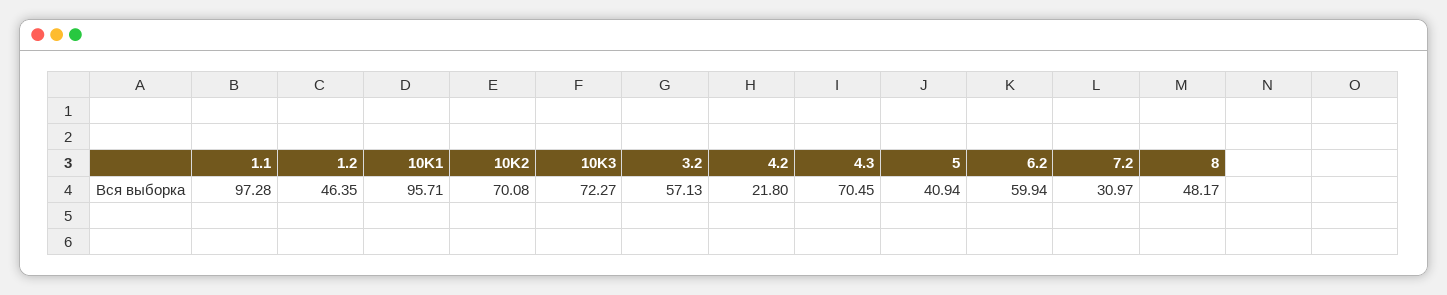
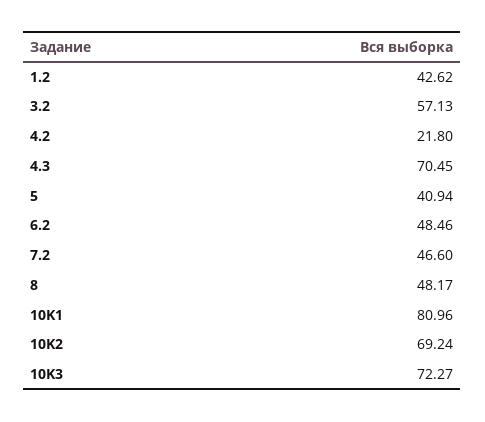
  {
-   "1.1": 97.28,
-   "1.2": 46.35,
+   "1.2": 42.62,
-   "10K1": 95.71,
+   "10K1": 80.96,
-   "10K2": 70.08,
+   "10K2": 69.24,
    "10K3": 72.27,
    "3.2": 57.13,
    "4.2": 21.8,
    "4.3": 70.45,
    "5": 40.94,
-   "6.2": 59.94,
+   "6.2": 48.46,
-   "7.2": 30.97,
+   "7.2": 46.6,
    "8": 48.17
  }

